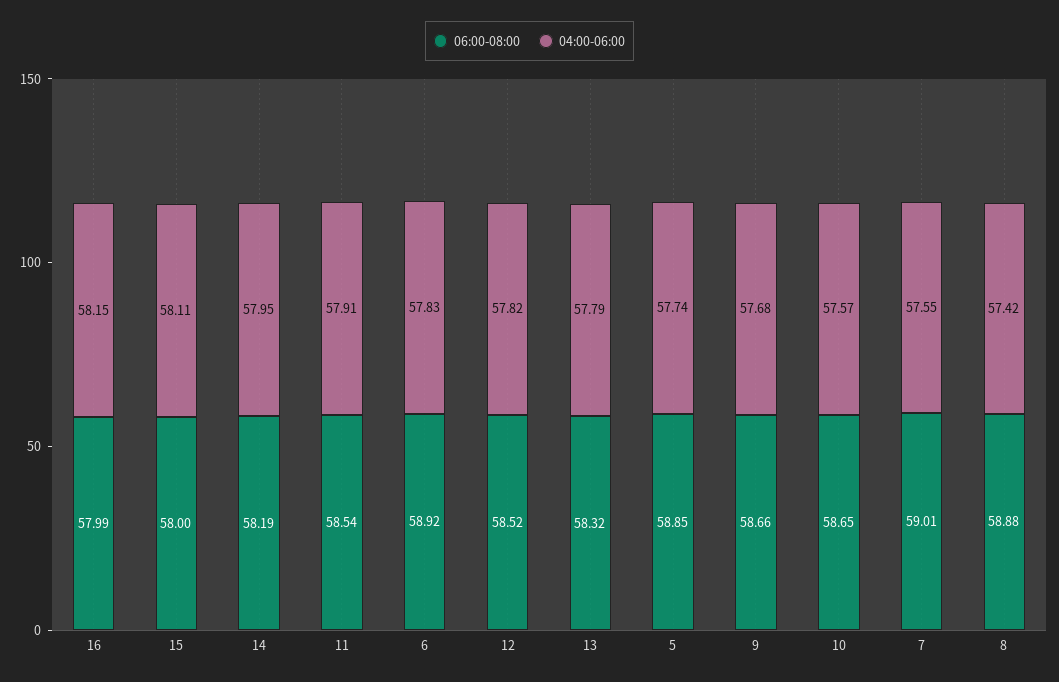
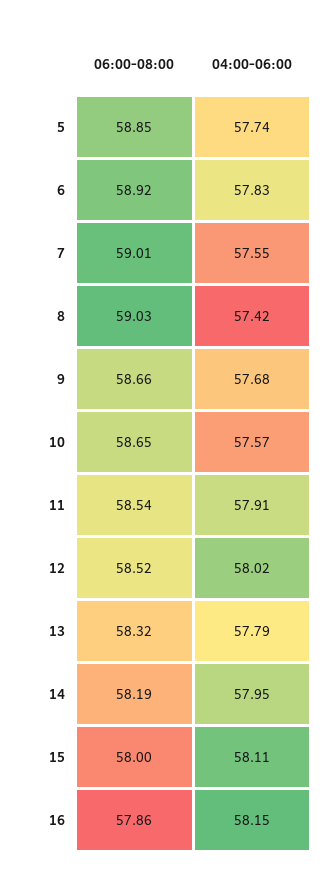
  {
    "06:00-08:00": {
-     "16": 57.99,
+     "16": 57.86,
      "15": 58,
      "14": 58.19,
      "11": 58.54,
      "6": 58.92,
      "12": 58.52,
      "13": 58.32,
      "5": 58.85,
      "9": 58.66,
      "10": 58.65,
      "7": 59.01,
-     "8": 58.88
+     "8": 59.03
    },
    "04:00-06:00": {
      "16": 58.15,
      "15": 58.11,
      "14": 57.95,
      "11": 57.91,
      "6": 57.83,
-     "12": 57.82,
+     "12": 58.02,
      "13": 57.79,
      "5": 57.74,
      "9": 57.68,
      "10": 57.57,
      "7": 57.55,
      "8": 57.42
    }
  }

